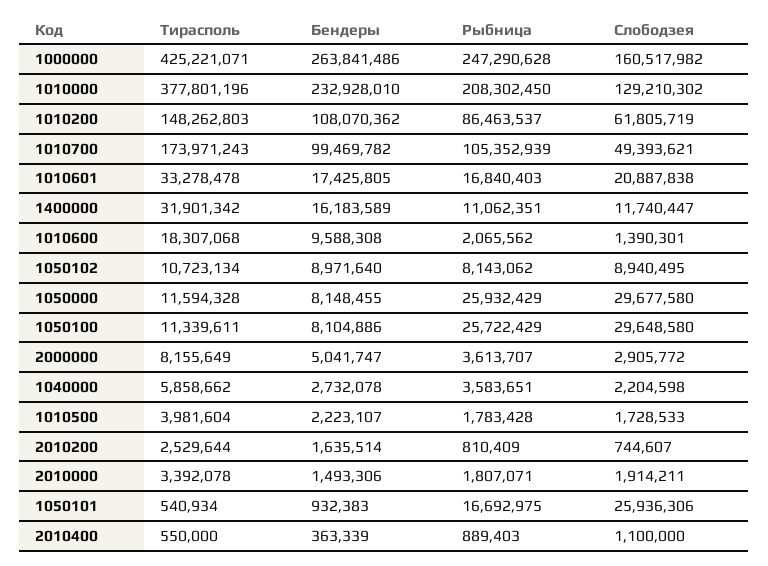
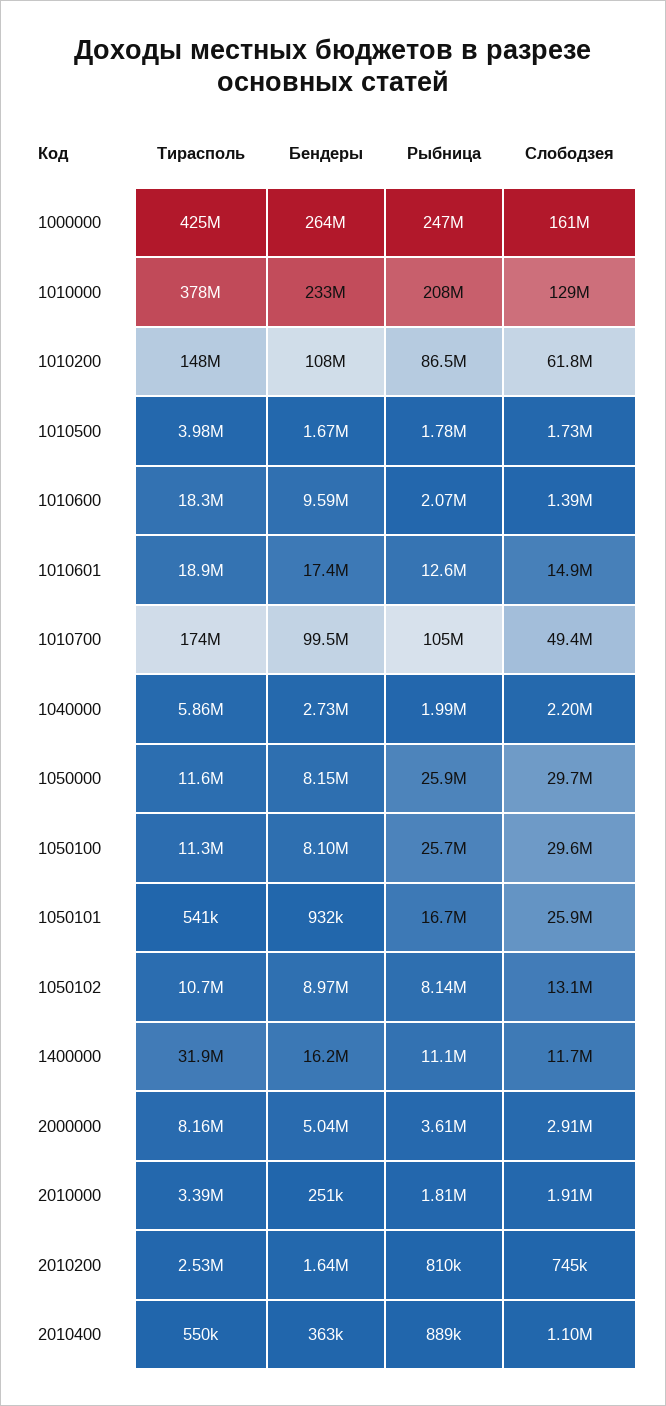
  {
    "Тирасполь": {
      "1000000": 425221071,
      "1010000": 377801196,
      "1010200": 148262803,
      "1010700": 173971243,
-     "1010601": 33278478,
+     "1010601": 18900000,
      "1400000": 31901342,
      "1010600": 18307068,
      "1050102": 10723134,
      "1050000": 11594328,
      "1050100": 11339611,
      "2000000": 8155649,
      "1040000": 5858662,
      "1010500": 3981604,
      "2010200": 2529644,
      "2010000": 3392078,
      "1050101": 540934,
      "2010400": 550000
    },
    "Бендеры": {
      "1000000": 263841486,
      "1010000": 232928010,
      "1010200": 108070362,
      "1010700": 99469782,
      "1010601": 17425805,
      "1400000": 16183589,
      "1010600": 9588308,
      "1050102": 8971640,
      "1050000": 8148455,
      "1050100": 8104886,
      "2000000": 5041747,
      "1040000": 2732078,
-     "1010500": 2223107,
+     "1010500": 1670000,
      "2010200": 1635514,
-     "2010000": 1493306,
+     "2010000": 251000,
      "1050101": 932383,
      "2010400": 363339
    },
    "Рыбница": {
      "1000000": 247290628,
      "1010000": 208302450,
      "1010200": 86463537,
      "1010700": 105352939,
-     "1010601": 16840403,
+     "1010601": 12600000,
      "1400000": 11062351,
      "1010600": 2065562,
      "1050102": 8143062,
      "1050000": 25932429,
      "1050100": 25722429,
      "2000000": 3613707,
-     "1040000": 3583651,
+     "1040000": 1990000,
      "1010500": 1783428,
      "2010200": 810409,
      "2010000": 1807071,
      "1050101": 16692975,
      "2010400": 889403
    },
    "Слободзея": {
      "1000000": 160517982,
      "1010000": 129210302,
      "1010200": 61805719,
      "1010700": 49393621,
-     "1010601": 20887838,
+     "1010601": 14900000,
      "1400000": 11740447,
      "1010600": 1390301,
-     "1050102": 8940495,
+     "1050102": 13100000,
      "1050000": 29677580,
      "1050100": 29648580,
      "2000000": 2905772,
      "1040000": 2204598,
      "1010500": 1728533,
      "2010200": 744607,
      "2010000": 1914211,
      "1050101": 25936306,
      "2010400": 1100000
    }
  }

